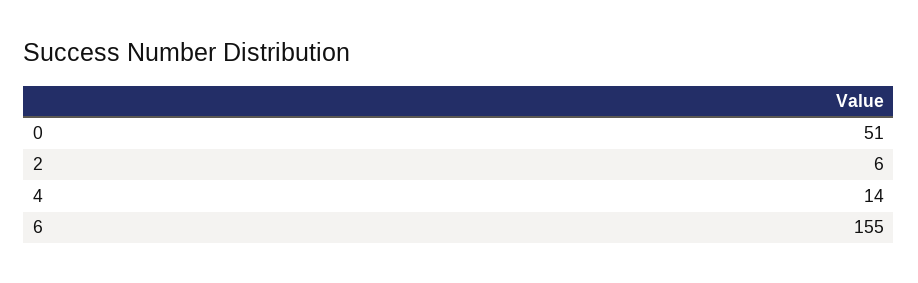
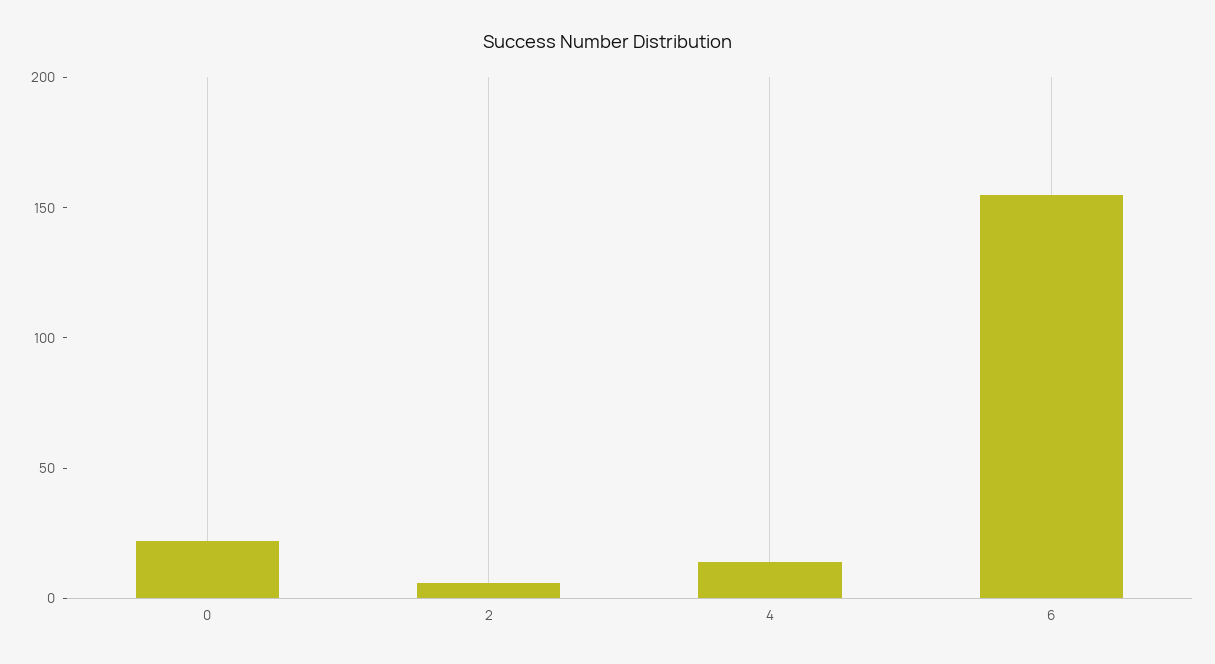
  {
-   "0": 51,
+   "0": 20,
    "2": 6,
    "4": 14,
    "6": 155
  }

